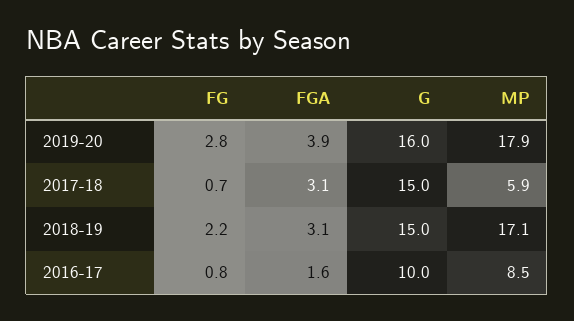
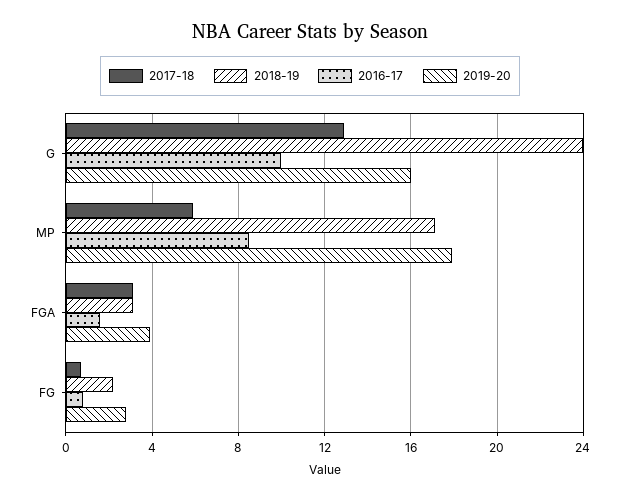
  {
    "2019-20": {
      "FG": 2.8,
      "FGA": 3.9,
      "G": 16,
      "MP": 17.9
    },
    "2017-18": {
      "FG": 0.7,
      "FGA": 3.1,
-     "G": 15,
+     "G": 13,
      "MP": 5.9
    },
    "2018-19": {
      "FG": 2.2,
      "FGA": 3.1,
-     "G": 15,
+     "G": 24,
      "MP": 17.1
    },
    "2016-17": {
      "FG": 0.8,
      "FGA": 1.6,
      "G": 10,
      "MP": 8.5
    }
  }

